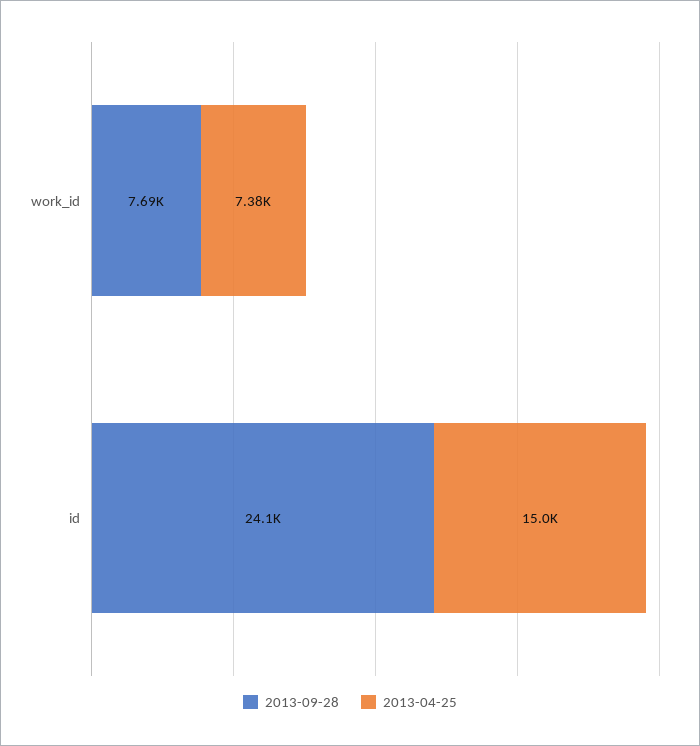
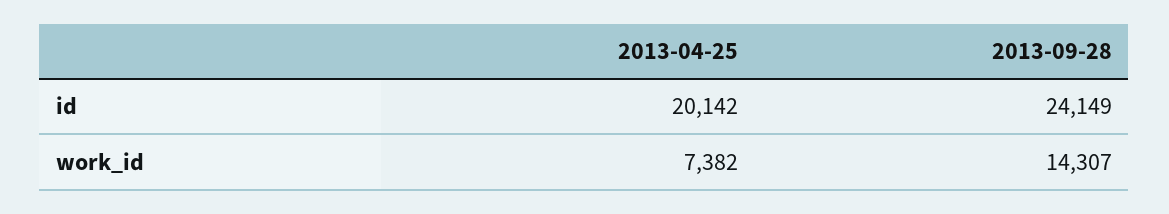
  {
    "2013-09-28": {
-     "work_id": 7690,
+     "work_id": 14307,
      "id": 24149
    },
    "2013-04-25": {
      "work_id": 7382,
-     "id": 15000
+     "id": 20142
    }
  }

